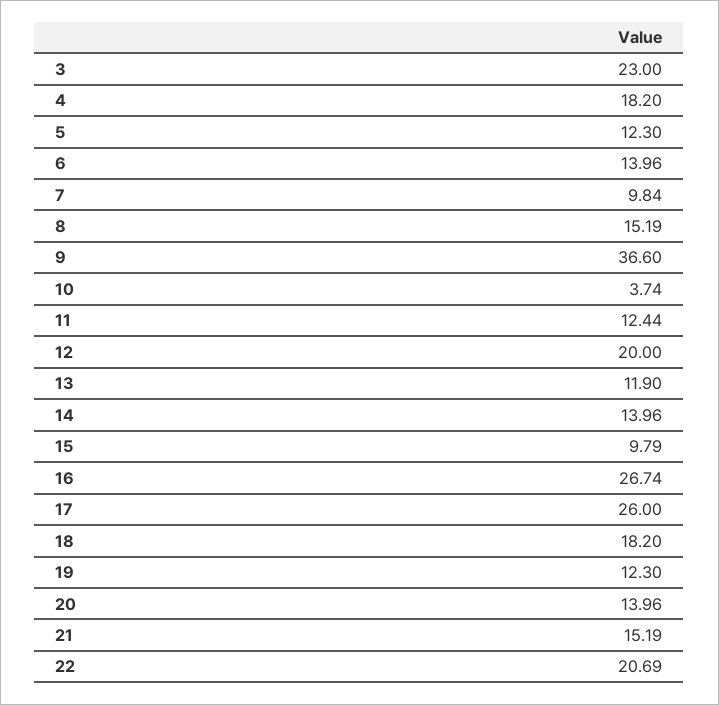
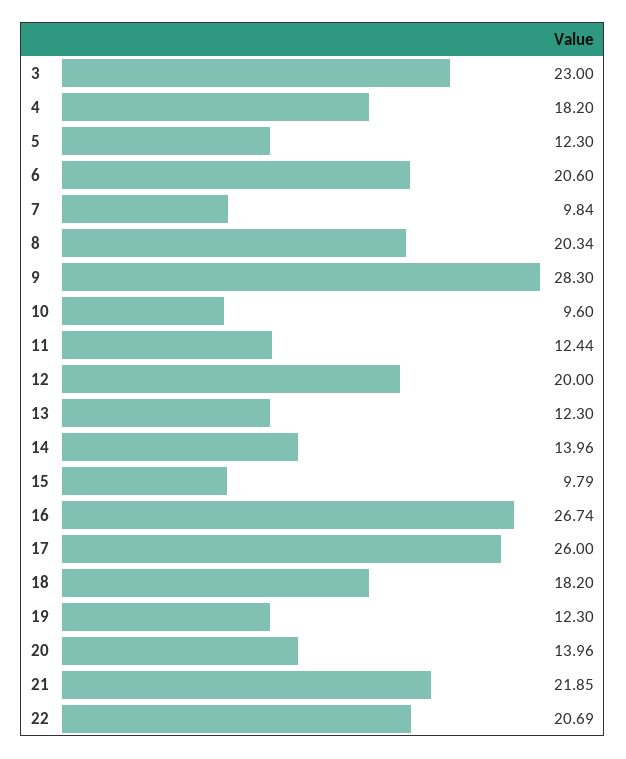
  {
    "3": 23,
    "4": 18.2,
    "5": 12.3,
-   "6": 13.96,
+   "6": 20.6,
    "7": 9.84,
-   "8": 15.19,
+   "8": 20.34,
-   "9": 36.6,
+   "9": 28.3,
-   "10": 3.74,
+   "10": 9.6,
    "11": 12.44,
    "12": 20,
-   "13": 11.9,
+   "13": 12.3,
    "14": 13.96,
    "15": 9.79,
    "16": 26.74,
    "17": 26,
    "18": 18.2,
    "19": 12.3,
    "20": 13.96,
-   "21": 15.19,
+   "21": 21.85,
    "22": 20.69
  }

